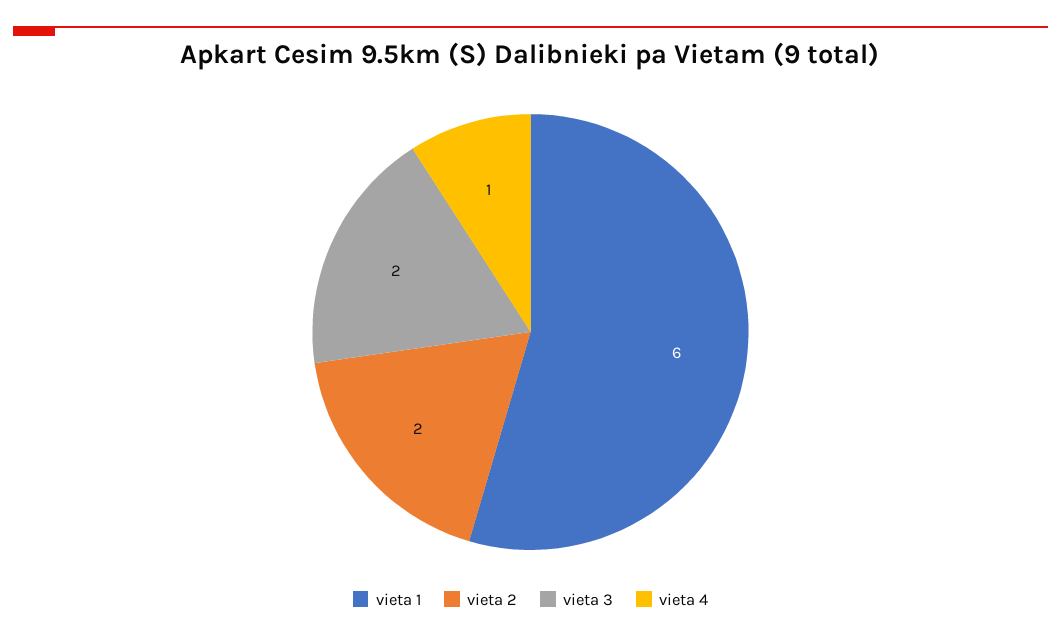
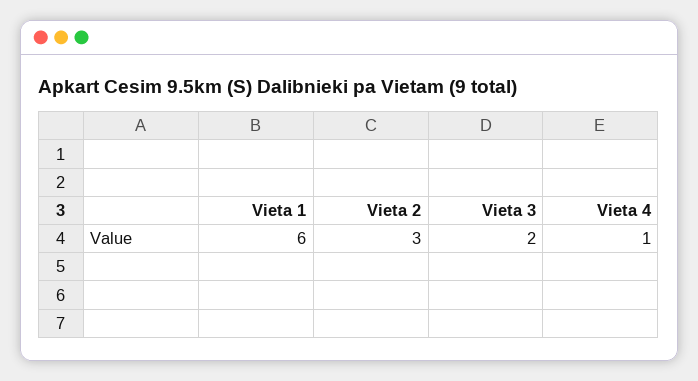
  {
    "vieta 1": 6,
-   "vieta 2": 2,
+   "vieta 2": 3,
    "vieta 3": 2,
    "vieta 4": 1
  }

